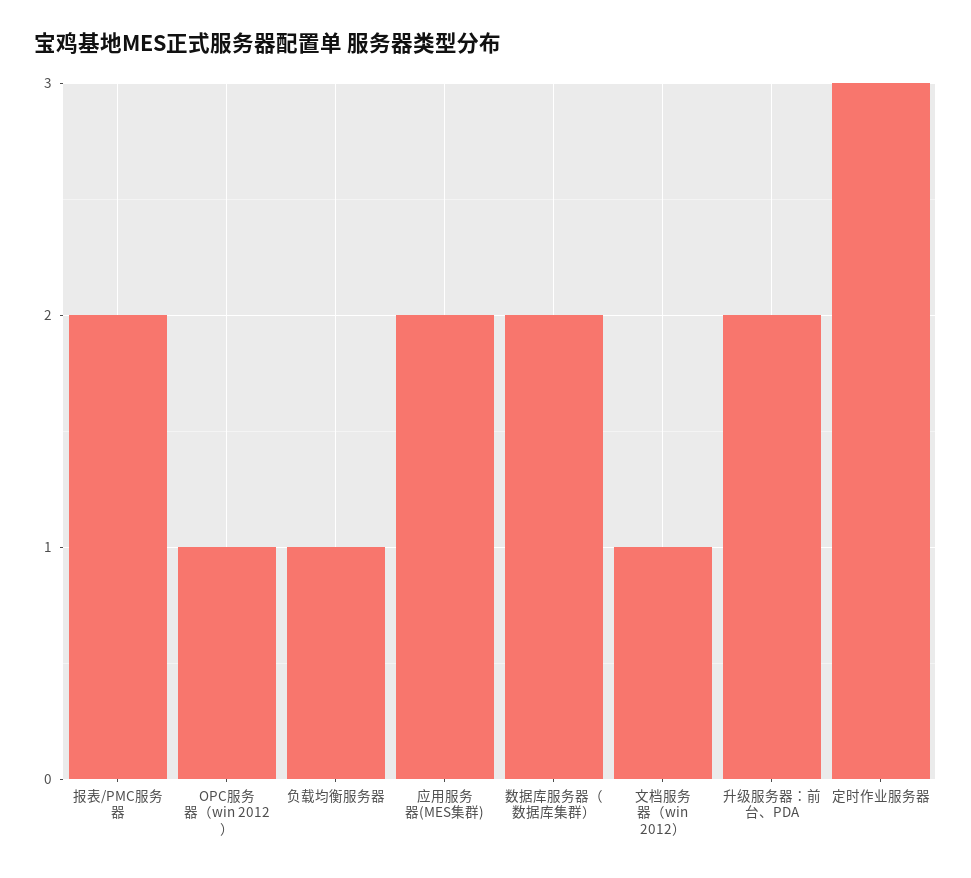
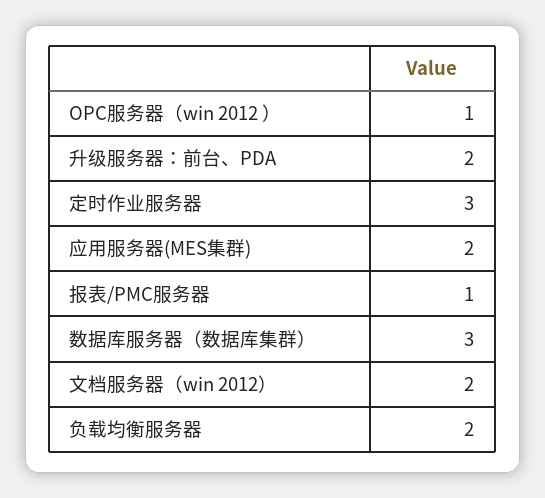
  {
-   "报表/PMC服务器": 2,
+   "报表/PMC服务器": 1,
    "OPC服务器（win 2012 ）": 1,
-   "负载均衡服务器": 1,
+   "负载均衡服务器": 2,
    "应用服务器(MES集群)": 2,
-   "数据库服务器（数据库集群）": 2,
+   "数据库服务器（数据库集群）": 3,
-   "文档服务器（win 2012）": 1,
+   "文档服务器（win 2012）": 2,
    "升级服务器：前台、PDA": 2,
    "定时作业服务器": 3
  }

